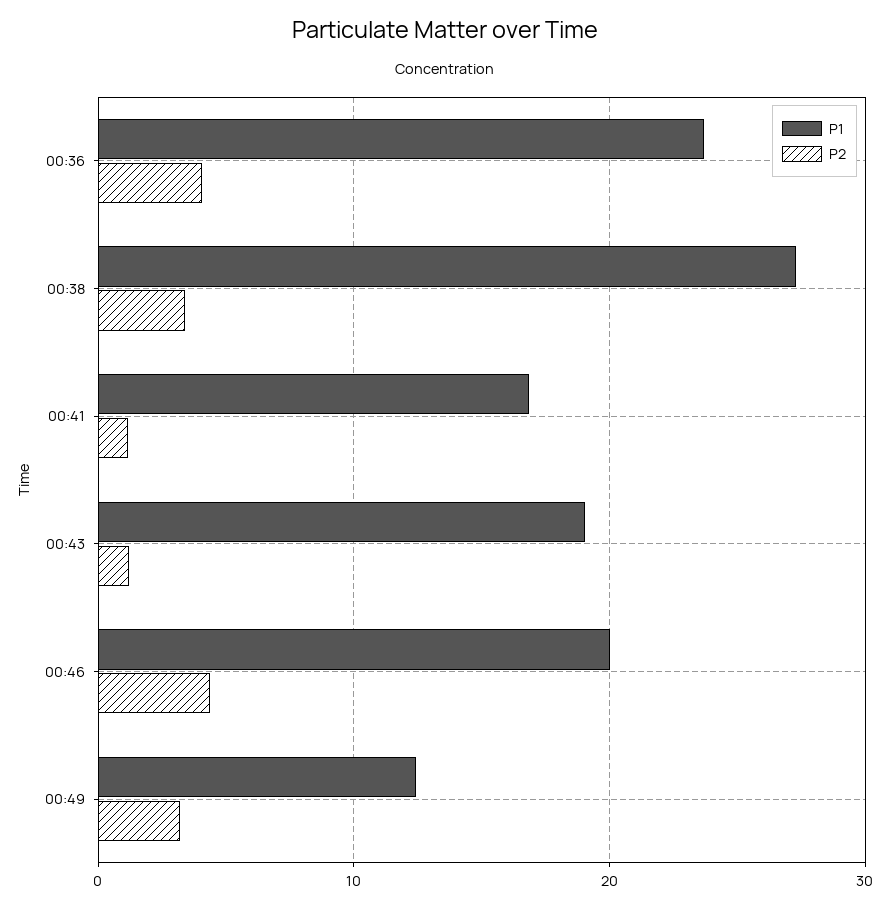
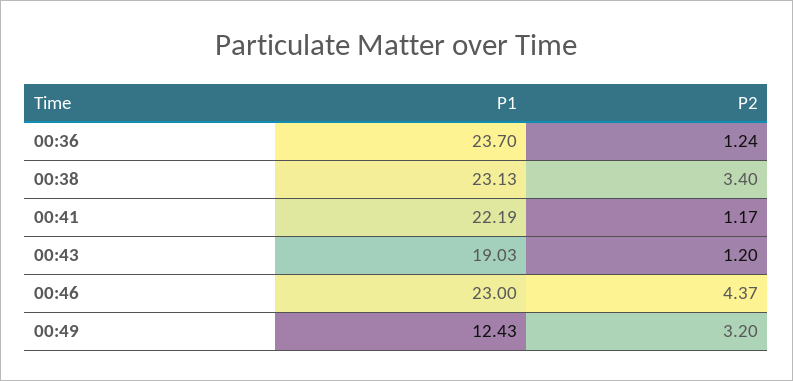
  {
    "P1": {
      "00:36": 23.7,
-     "00:38": 27,
+     "00:38": 23.13,
-     "00:41": 17,
+     "00:41": 22.19,
      "00:43": 19.03,
-     "00:46": 20,
+     "00:46": 23,
      "00:49": 12.43
    },
    "P2": {
-     "00:36": 4,
+     "00:36": 1.24,
      "00:38": 3.4,
      "00:41": 1.17,
      "00:43": 1.2,
      "00:46": 4.37,
      "00:49": 3.2
    }
  }

